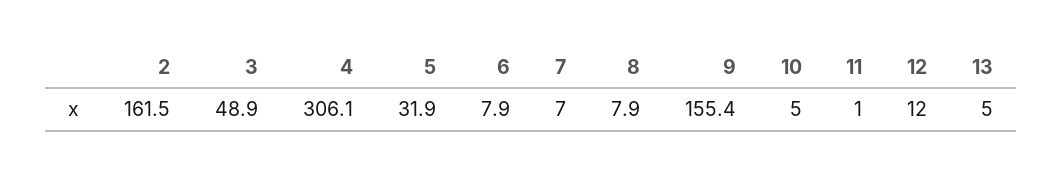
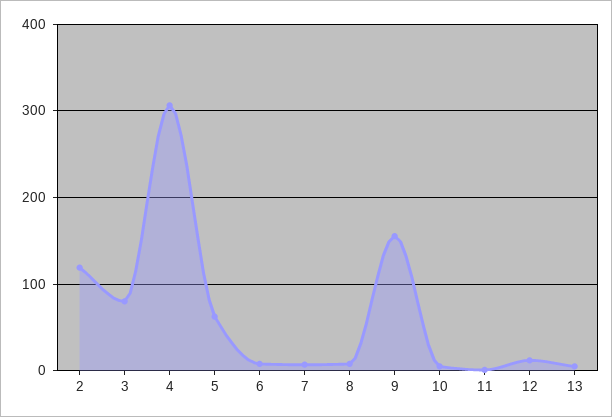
  {
-   "2": 161.5,
+   "2": 120,
-   "3": 48.9,
+   "3": 80,
    "4": 306.1,
-   "5": 31.9,
+   "5": 60,
    "6": 7.9,
    "7": 7,
    "8": 7.9,
    "9": 155.4,
    "10": 5,
    "11": 1,
    "12": 12,
    "13": 5
  }

